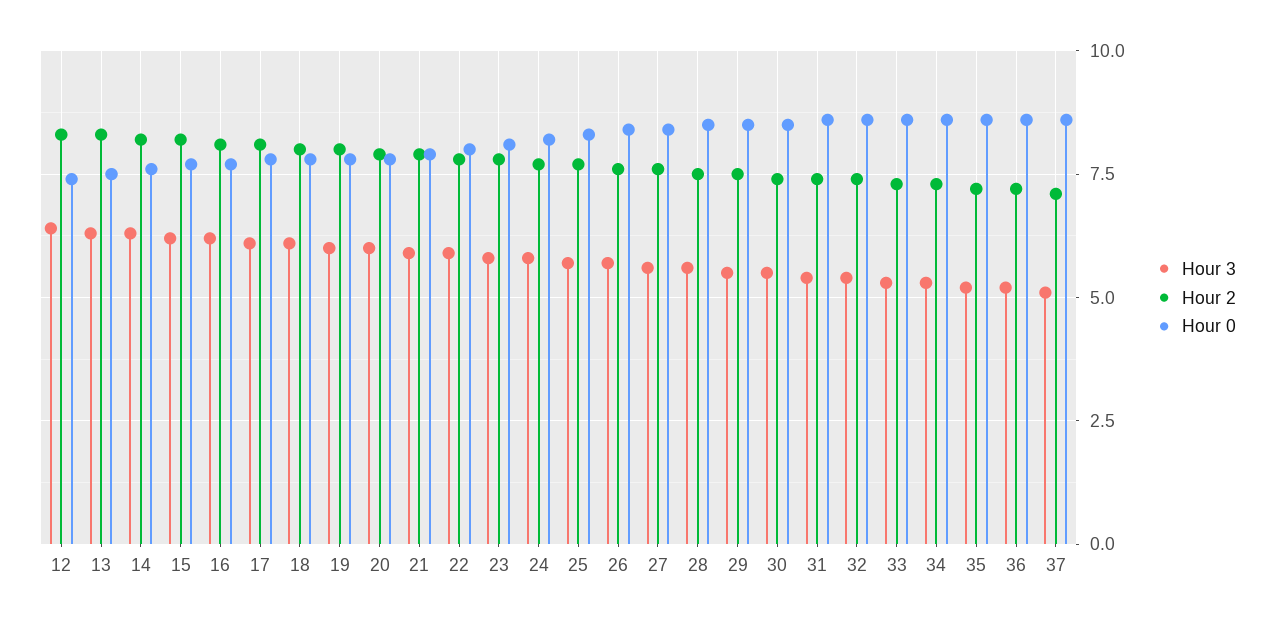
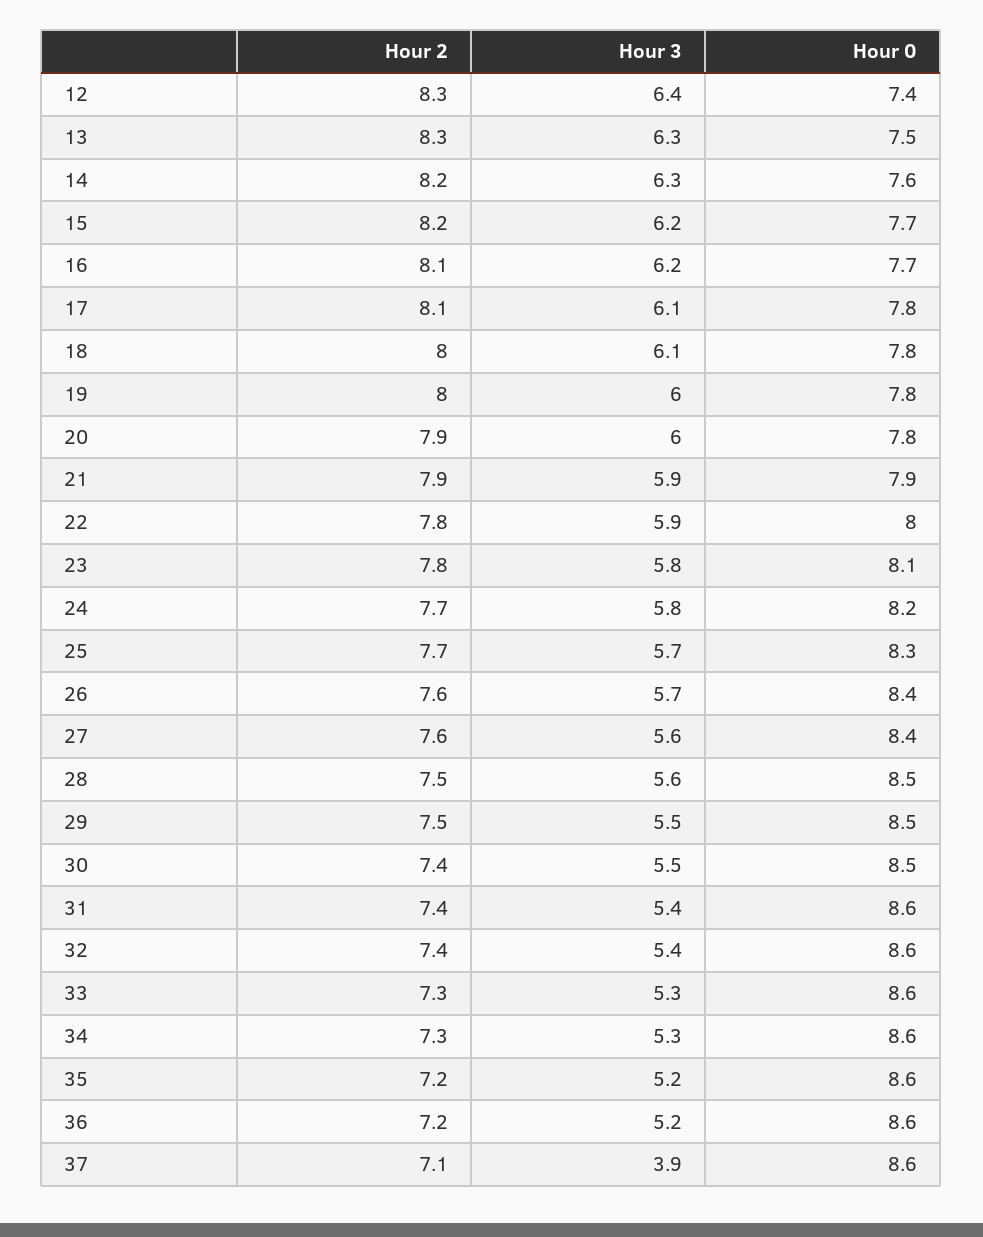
  {
    "Hour 3": {
      "12": 6.4,
      "13": 6.3,
      "14": 6.3,
      "15": 6.2,
      "16": 6.2,
      "17": 6.1,
      "18": 6.1,
      "19": 6,
      "20": 6,
      "21": 5.9,
      "22": 5.9,
      "23": 5.8,
      "24": 5.8,
      "25": 5.7,
      "26": 5.7,
      "27": 5.6,
      "28": 5.6,
      "29": 5.5,
      "30": 5.5,
      "31": 5.4,
      "32": 5.4,
      "33": 5.3,
      "34": 5.3,
      "35": 5.2,
      "36": 5.2,
-     "37": 5
+     "37": 3.9
    },
    "Hour 2": {
      "12": 8.3,
      "13": 8.3,
      "14": 8.2,
      "15": 8.2,
      "16": 8.1,
      "17": 8.1,
      "18": 8,
      "19": 8,
      "20": 7.9,
      "21": 7.9,
      "22": 7.8,
      "23": 7.8,
      "24": 7.7,
      "25": 7.7,
      "26": 7.6,
      "27": 7.6,
      "28": 7.5,
      "29": 7.5,
      "30": 7.4,
      "31": 7.4,
      "32": 7.4,
      "33": 7.3,
      "34": 7.3,
      "35": 7.2,
      "36": 7.2,
      "37": 7.1
    },
    "Hour 0": {
      "12": 7.4,
      "13": 7.5,
      "14": 7.6,
      "15": 7.7,
      "16": 7.7,
      "17": 7.8,
      "18": 7.8,
      "19": 7.8,
      "20": 7.8,
      "21": 7.9,
      "22": 8,
      "23": 8.1,
      "24": 8.2,
      "25": 8.3,
      "26": 8.4,
      "27": 8.4,
      "28": 8.5,
      "29": 8.5,
      "30": 8.5,
      "31": 8.6,
      "32": 8.6,
      "33": 8.6,
      "34": 8.6,
      "35": 8.6,
      "36": 8.6,
      "37": 8.6
    }
  }

